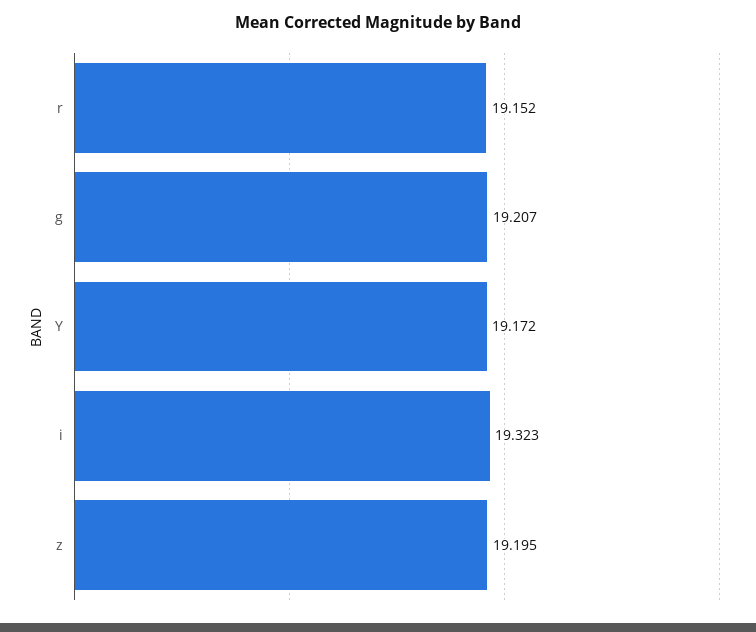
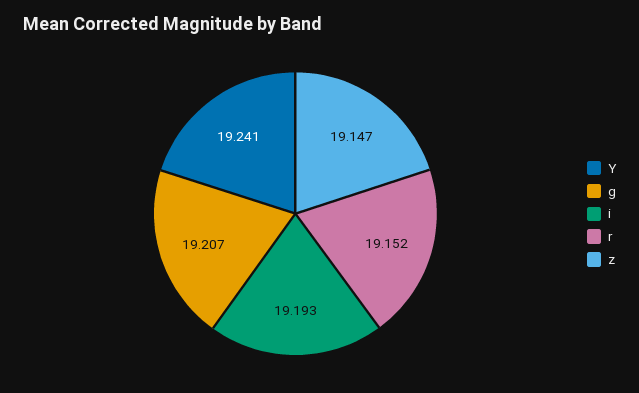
  {
    "r": 19.152,
    "g": 19.207,
-   "Y": 19.172,
+   "Y": 19.241,
-   "i": 19.323,
+   "i": 19.193,
-   "z": 19.195
+   "z": 19.147
  }

